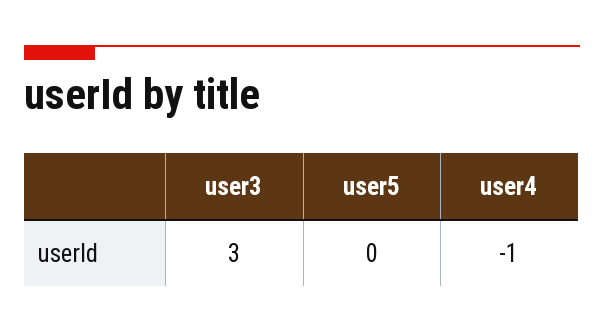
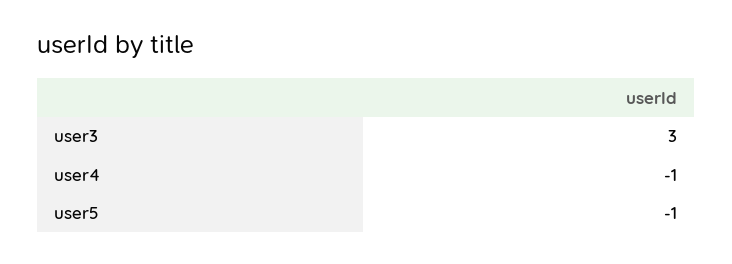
  {
    "user3": 3,
-   "user5": 0,
+   "user5": -1,
    "user4": -1
  }

